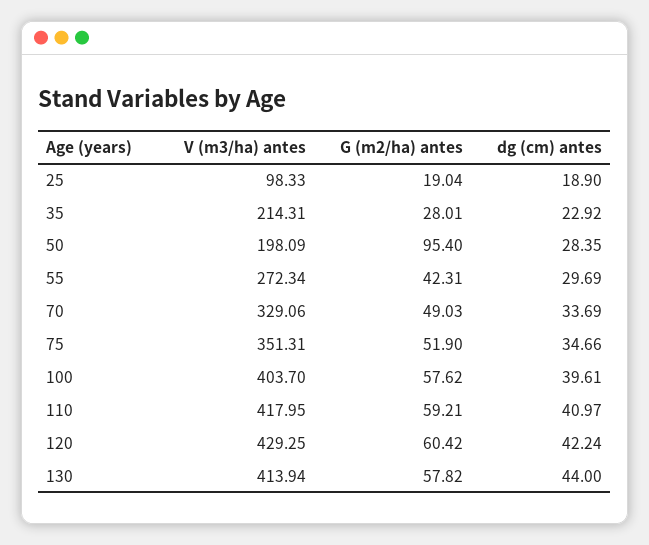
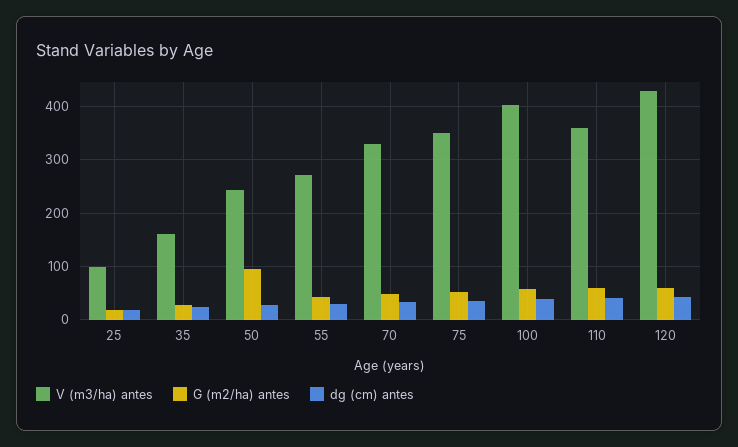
  {
    "V (m3/ha) antes": {
      "25": 98.33,
-     "35": 214.31,
+     "35": 160,
-     "50": 198.09,
+     "50": 240,
      "55": 272.34,
      "70": 329.06,
      "75": 351.31,
      "100": 403.7,
-     "110": 417.95,
+     "110": 360,
-     "120": 429.25,
+     "120": 429.25
-     "130": 413.94
    },
    "G (m2/ha) antes": {
      "25": 19.04,
      "35": 28.01,
      "50": 95.4,
      "55": 42.31,
      "70": 49.03,
      "75": 51.9,
      "100": 57.62,
      "110": 59.21,
-     "120": 60.42,
+     "120": 60.42
-     "130": 57.82
    },
    "dg (cm) antes": {
      "25": 18.9,
      "35": 22.92,
      "50": 28.35,
      "55": 29.69,
      "70": 33.69,
      "75": 34.66,
      "100": 39.61,
      "110": 40.97,
-     "120": 42.24,
+     "120": 42.24
-     "130": 44
    }
  }

